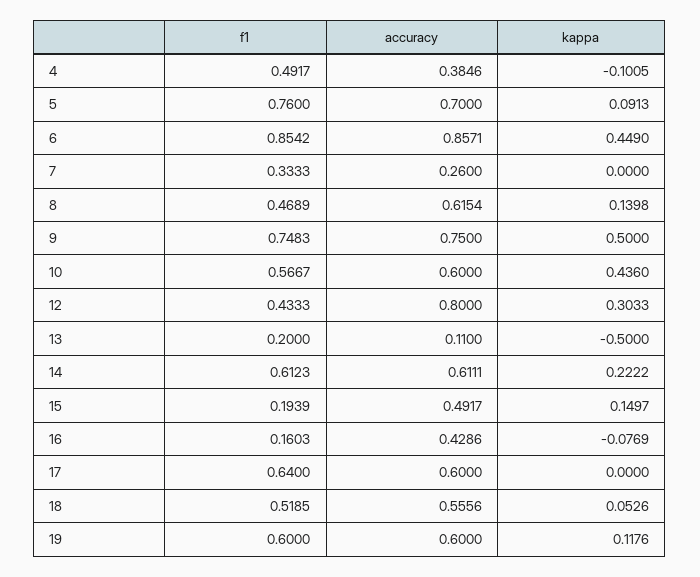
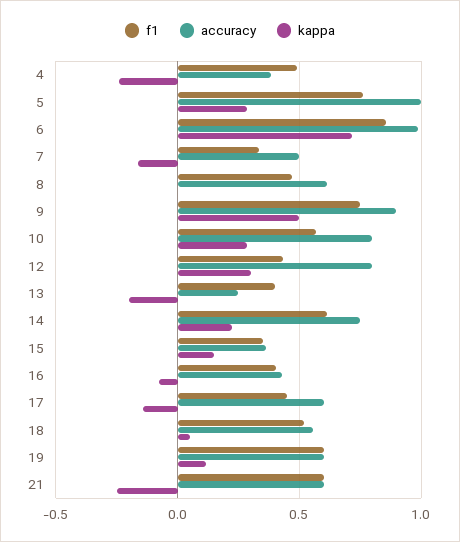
  {
    "f1": {
      "4": 0.4917,
      "5": 0.76,
      "6": 0.8542,
      "7": 0.3333,
      "8": 0.4689,
      "9": 0.7483,
      "10": 0.5667,
      "12": 0.4333,
-     "13": 0.2,
+     "13": 0.4,
      "14": 0.6123,
-     "15": 0.1939,
+     "15": 0.35,
-     "16": 0.1603,
+     "16": 0.4,
-     "17": 0.64,
+     "17": 0.45,
      "18": 0.5185,
-     "19": 0.6
+     "19": 0.6,
+     "21": 0.6
    },
    "accuracy": {
      "4": 0.3846,
-     "5": 0.7,
+     "5": 1,
-     "6": 0.8571,
+     "6": 1,
-     "7": 0.26,
+     "7": 0.5,
      "8": 0.6154,
-     "9": 0.75,
+     "9": 0.9,
-     "10": 0.6,
+     "10": 0.8,
      "12": 0.8,
-     "13": 0.11,
+     "13": 0.25,
-     "14": 0.6111,
+     "14": 0.75,
-     "15": 0.4917,
+     "15": 0.35,
      "16": 0.4286,
      "17": 0.6,
      "18": 0.5556,
-     "19": 0.6
+     "19": 0.6,
+     "21": 0.6
    },
    "kappa": {
-     "4": -0.1005,
+     "4": -0.25,
-     "5": 0.0913,
+     "5": 0.3,
-     "6": 0.449,
+     "6": 0.7,
-     "7": 0,
+     "7": -0.15,
-     "8": 0.1398,
+     "8": 0,
      "9": 0.5,
-     "10": 0.436,
+     "10": 0.3,
      "12": 0.3033,
-     "13": -0.5,
+     "13": -0.2,
      "14": 0.2222,
      "15": 0.1497,
      "16": -0.0769,
-     "17": 0,
+     "17": -0.15,
      "18": 0.0526,
-     "19": 0.1176
+     "19": 0.1176,
+     "21": -0.25
    }
  }

